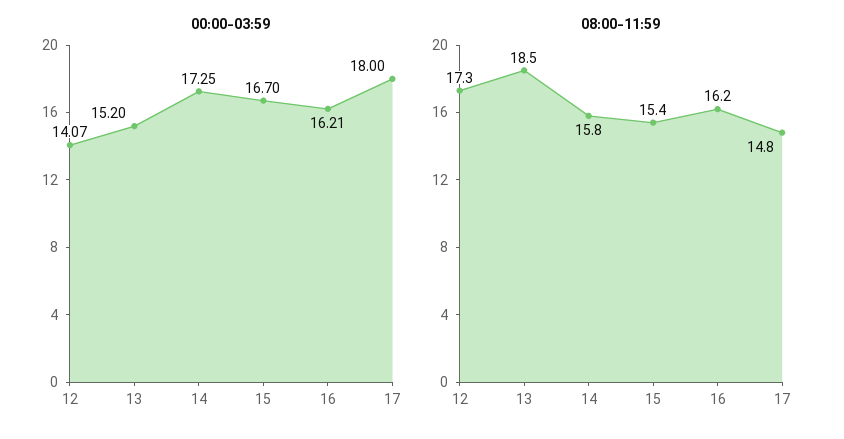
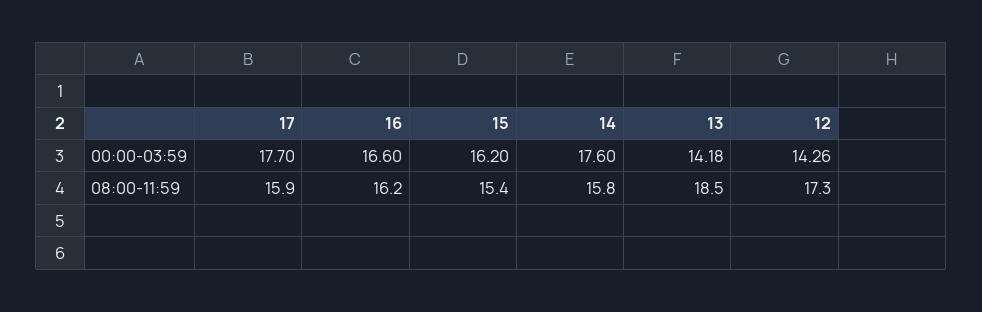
  {
    "00:00-03:59": {
-     "12": 14.07,
+     "12": 14.26,
-     "13": 15.2,
+     "13": 14.18,
-     "14": 17.25,
+     "14": 17.6,
-     "15": 16.7,
+     "15": 16.2,
-     "16": 16.21,
+     "16": 16.6,
-     "17": 18
+     "17": 17.7
    },
    "08:00-11:59": {
      "12": 17.3,
      "13": 18.5,
      "14": 15.8,
      "15": 15.4,
      "16": 16.2,
-     "17": 14.8
+     "17": 15.9
    }
  }

